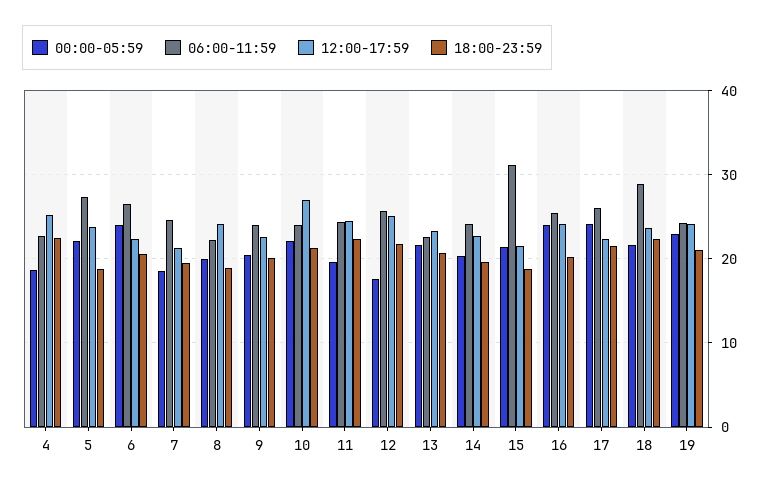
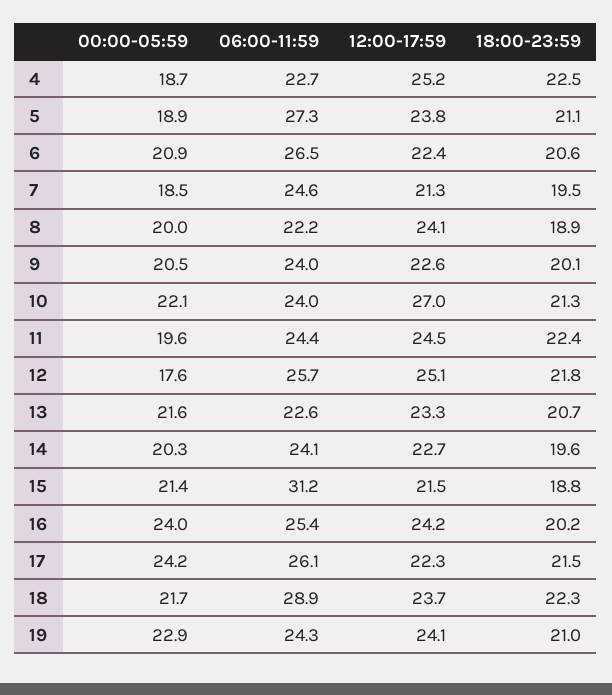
  {
    "00:00-05:59": {
      "4": 18.7,
-     "5": 22,
+     "5": 18.9,
-     "6": 24,
+     "6": 20.9,
      "7": 18.5,
      "8": 20,
      "9": 20.5,
      "10": 22.1,
      "11": 19.6,
      "12": 17.6,
      "13": 21.6,
      "14": 20.3,
      "15": 21.4,
      "16": 24,
      "17": 24.2,
      "18": 21.7,
      "19": 22.9
    },
    "06:00-11:59": {
      "4": 22.7,
      "5": 27.3,
      "6": 26.5,
      "7": 24.6,
      "8": 22.2,
      "9": 24,
      "10": 24,
      "11": 24.4,
      "12": 25.7,
      "13": 22.6,
      "14": 24.1,
      "15": 31.2,
      "16": 25.4,
      "17": 26.1,
      "18": 28.9,
      "19": 24.3
    },
    "12:00-17:59": {
      "4": 25.2,
      "5": 23.8,
      "6": 22.4,
      "7": 21.3,
      "8": 24.1,
      "9": 22.6,
      "10": 27,
      "11": 24.5,
      "12": 25.1,
      "13": 23.3,
      "14": 22.7,
      "15": 21.5,
      "16": 24.2,
      "17": 22.3,
      "18": 23.7,
      "19": 24.1
    },
    "18:00-23:59": {
      "4": 22.5,
-     "5": 19,
+     "5": 21.1,
      "6": 20.6,
      "7": 19.5,
      "8": 18.9,
      "9": 20.1,
      "10": 21.3,
      "11": 22.4,
      "12": 21.8,
      "13": 20.7,
      "14": 19.6,
      "15": 18.8,
      "16": 20.2,
      "17": 21.5,
      "18": 22.3,
      "19": 21
    }
  }

